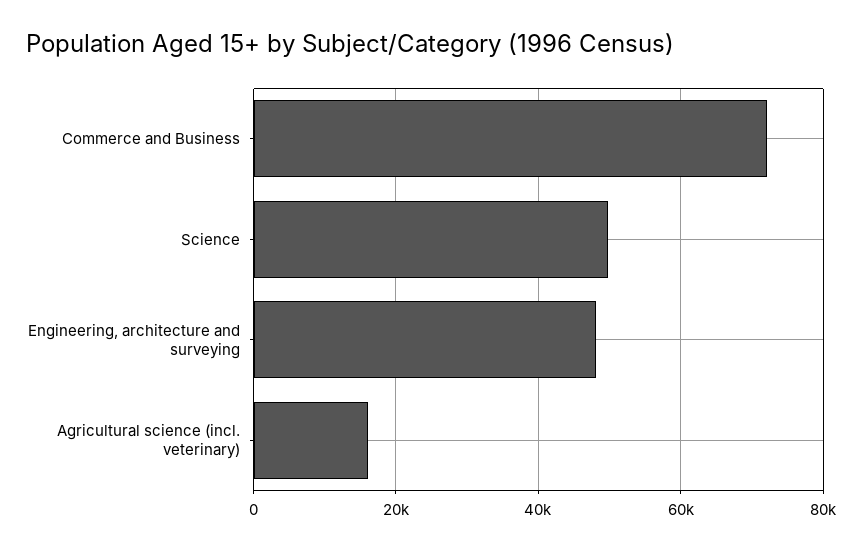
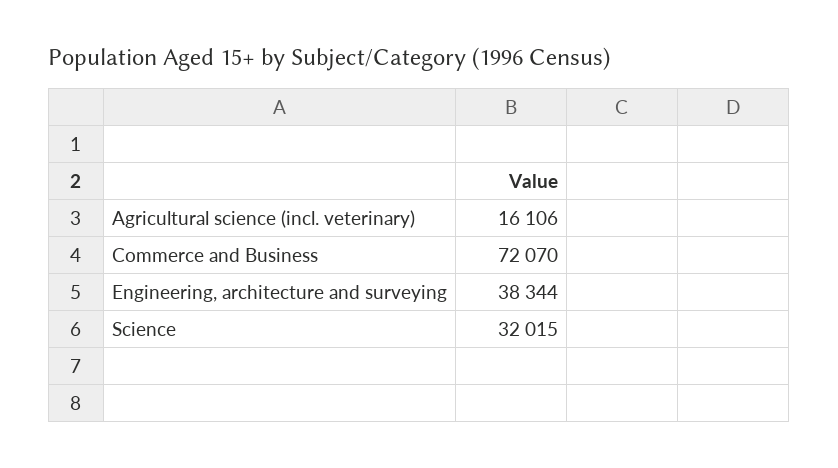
  {
    "Commerce and Business": 72070,
-   "Science": 50000,
+   "Science": 32015,
-   "Engineering, architecture and surveying": 48000,
+   "Engineering, architecture and surveying": 38344,
    "Agricultural science (incl. veterinary)": 16106
  }

